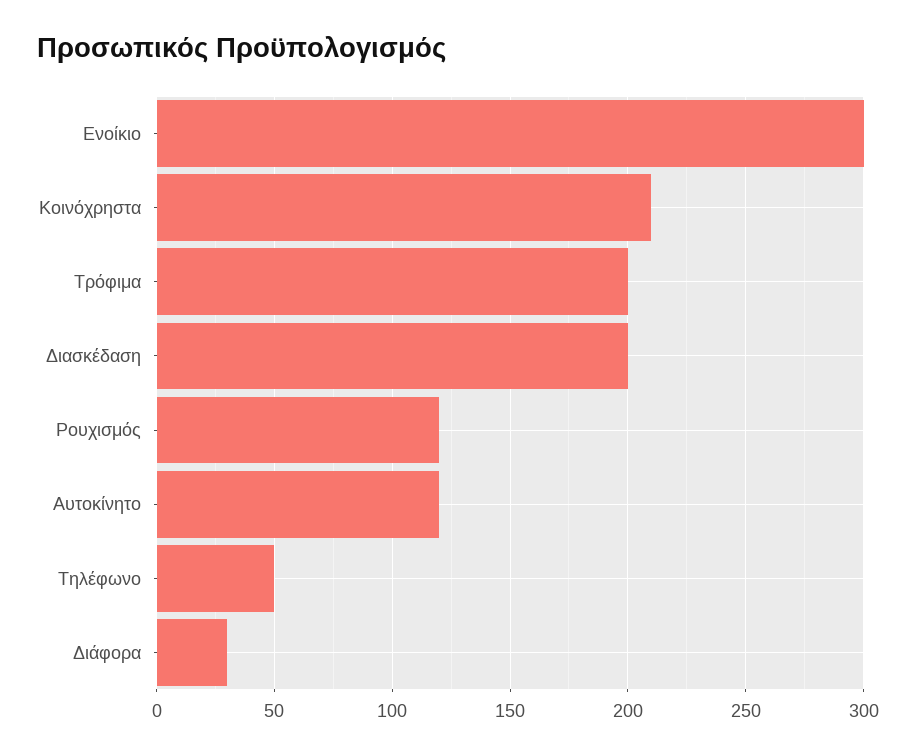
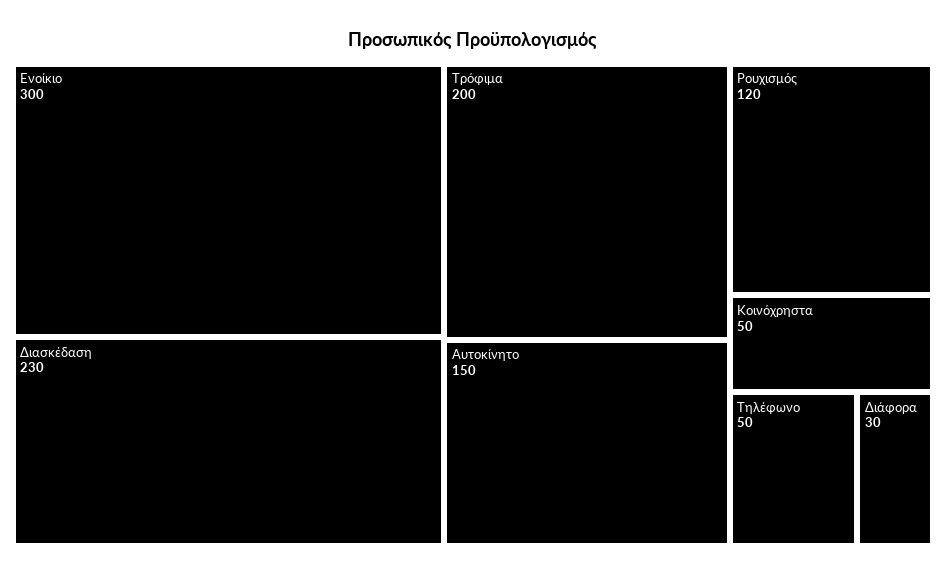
  {
    "Ενοίκιο": 300,
-   "Κοινόχρηστα": 210,
+   "Κοινόχρηστα": 50,
    "Τρόφιμα": 200,
-   "Διασκέδαση": 200,
+   "Διασκέδαση": 230,
    "Ρουχισμός": 120,
-   "Αυτοκίνητο": 120,
+   "Αυτοκίνητο": 150,
    "Τηλέφωνο": 50,
    "Διάφορα": 30
  }

